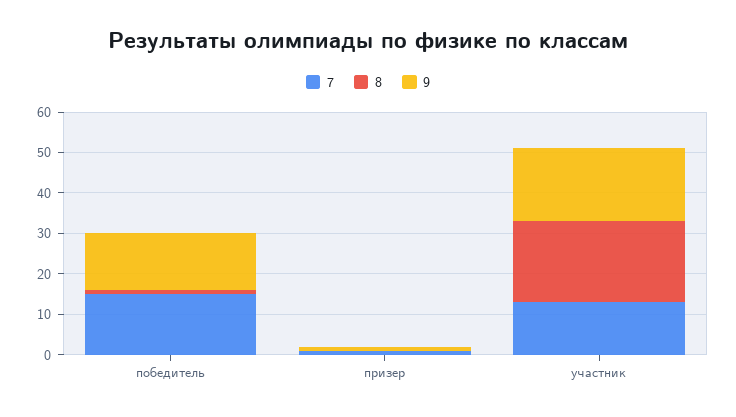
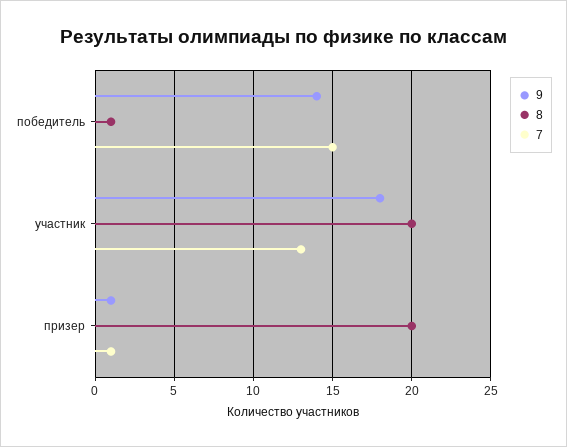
  {
    "7": {
      "победитель": 15,
      "призер": 1,
      "участник": 13
    },
    "8": {
      "победитель": 1,
-     "призер": 0,
+     "призер": 20,
      "участник": 20
    },
    "9": {
      "победитель": 14,
      "призер": 1,
      "участник": 18
    }
  }

